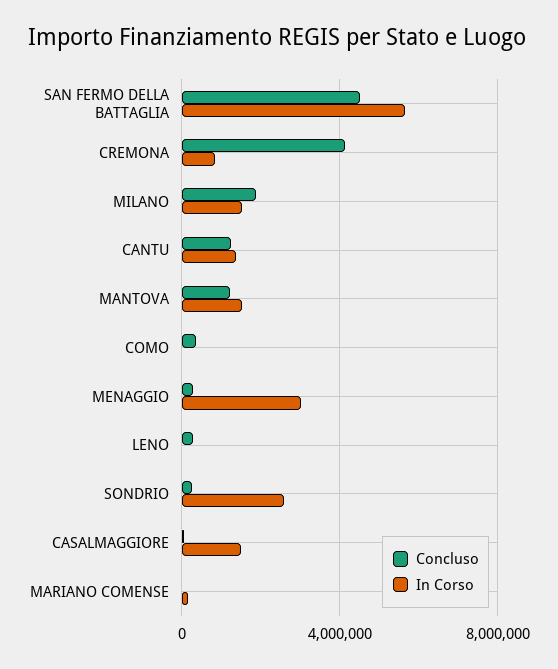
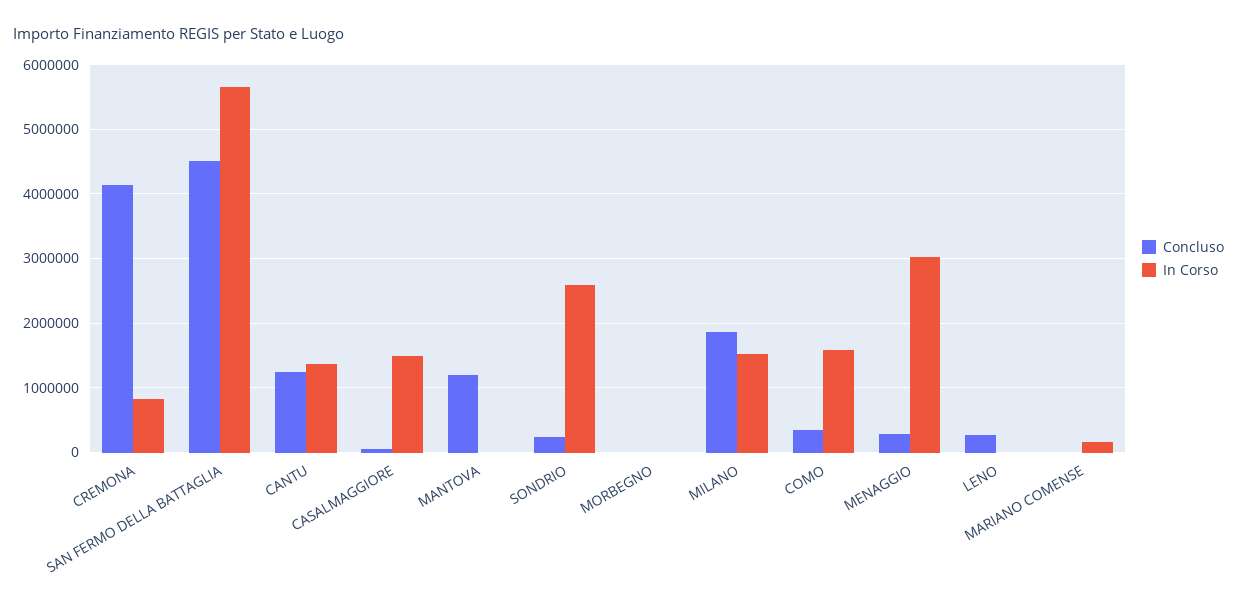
  {
    "Concluso": {
      "SAN FERMO DELLA BATTAGLIA": 4500000,
      "CREMONA": 4100000,
      "MILANO": 1900000,
      "CANTU": 1200000,
      "MANTOVA": 1200000,
      "COMO": 300000,
      "MENAGGIO": 300000,
      "LENO": 300000,
      "SONDRIO": 200000,
      "CASALMAGGIORE": 100000,
-     "MARIANO COMENSE": 0
+     "MARIANO COMENSE": 0,
+     "MORBEGNO": 0
    },
    "In Corso": {
      "SAN FERMO DELLA BATTAGLIA": 5700000,
      "CREMONA": 800000,
      "MILANO": 1500000,
      "CANTU": 1400000,
-     "MANTOVA": 1500000,
+     "MANTOVA": 0,
-     "COMO": 0,
+     "COMO": 1600000,
      "MENAGGIO": 3000000,
      "LENO": 0,
      "SONDRIO": 2600000,
      "CASALMAGGIORE": 1500000,
-     "MARIANO COMENSE": 200000
+     "MARIANO COMENSE": 200000,
+     "MORBEGNO": 0
    }
  }

